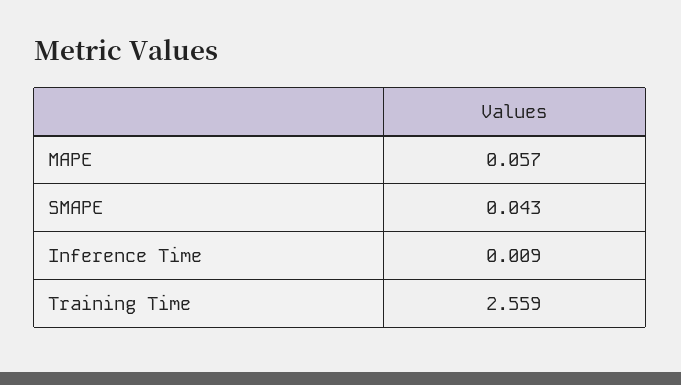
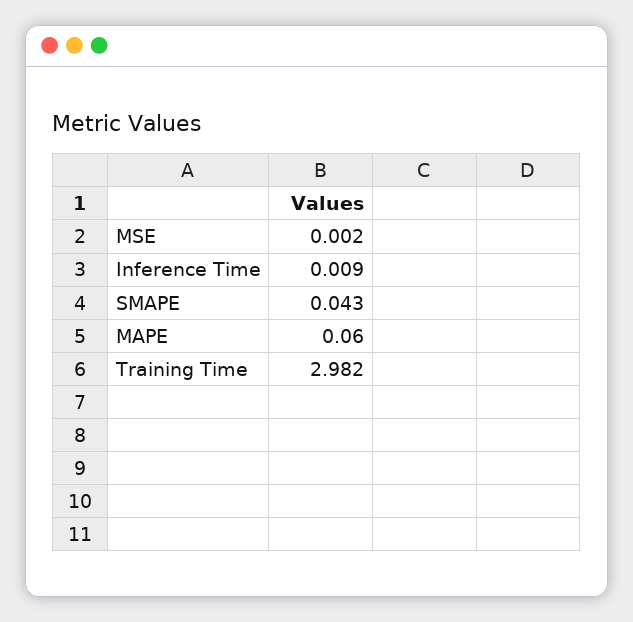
  {
-   "MAPE": 0.057,
+   "MAPE": 0.06,
    "SMAPE": 0.043,
    "Inference Time": 0.009,
-   "Training Time": 2.559
+   "Training Time": 2.982,
+   "MSE": 0.002
  }

